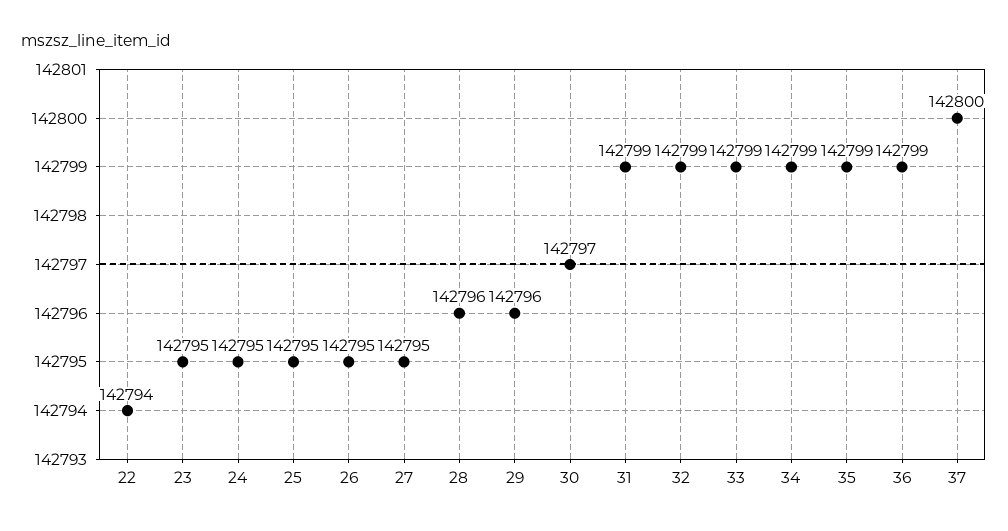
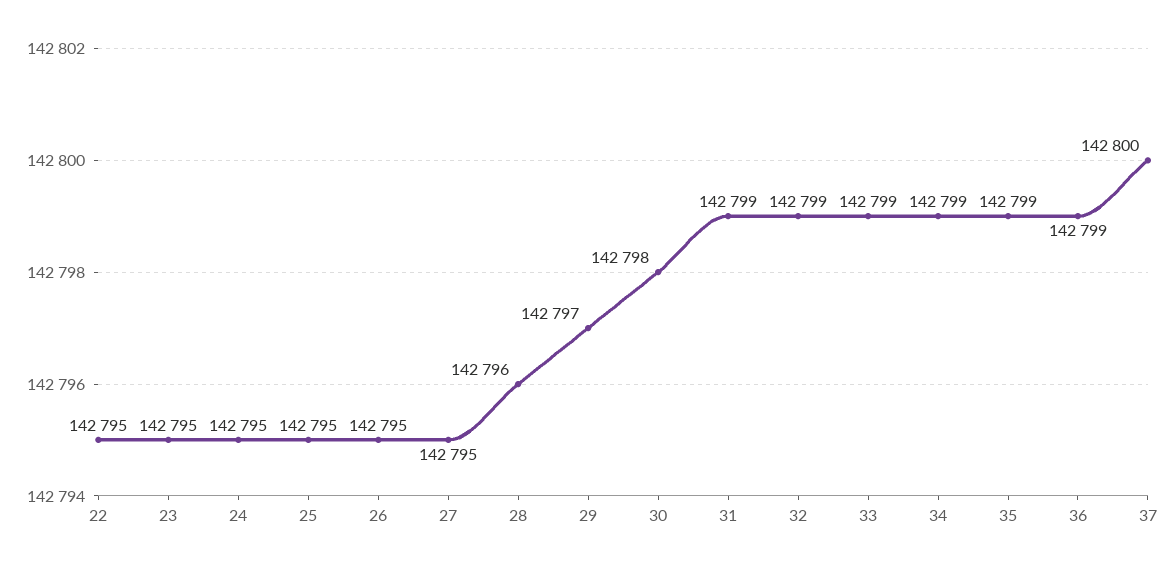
  {
-   "22": 142794,
+   "22": 142795,
    "23": 142795,
    "24": 142795,
    "25": 142795,
    "26": 142795,
    "27": 142795,
    "28": 142796,
-   "29": 142796,
+   "29": 142797,
-   "30": 142797,
+   "30": 142798,
    "31": 142799,
    "32": 142799,
    "33": 142799,
    "34": 142799,
    "35": 142799,
    "36": 142799,
    "37": 142800
  }

